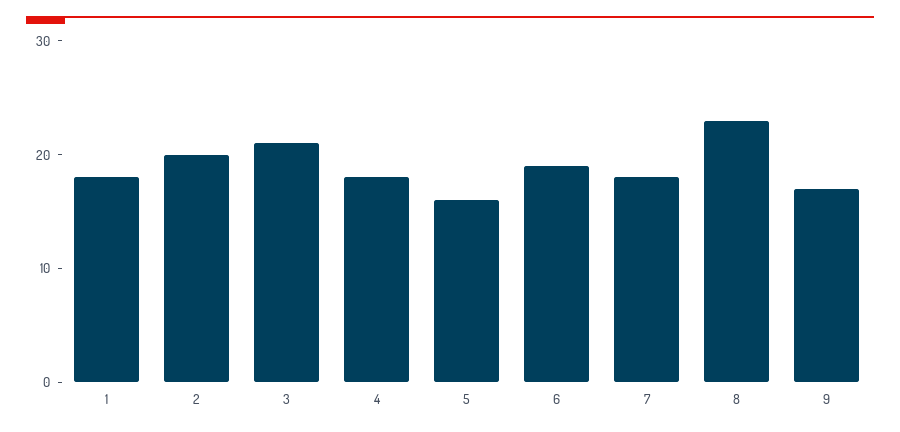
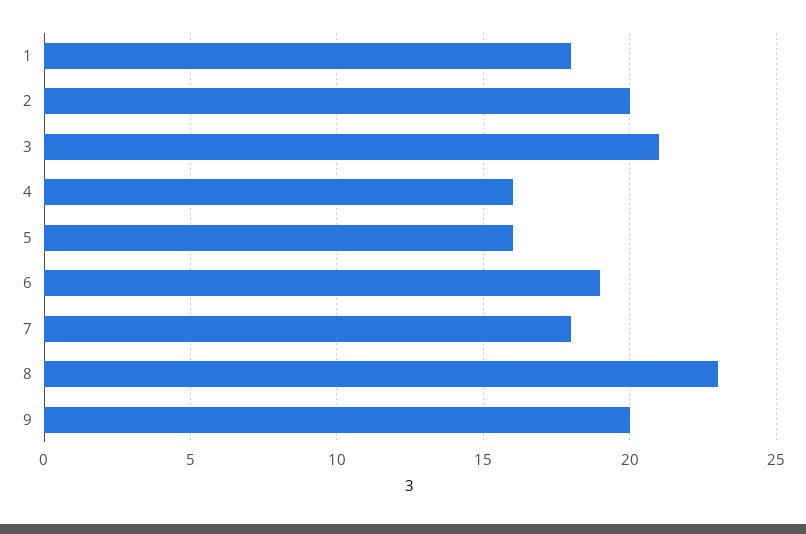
  {
    "1": 18,
    "2": 20,
    "3": 21,
-   "4": 18,
+   "4": 16,
    "5": 16,
    "6": 19,
    "7": 18,
    "8": 23,
-   "9": 17
+   "9": 20
  }

